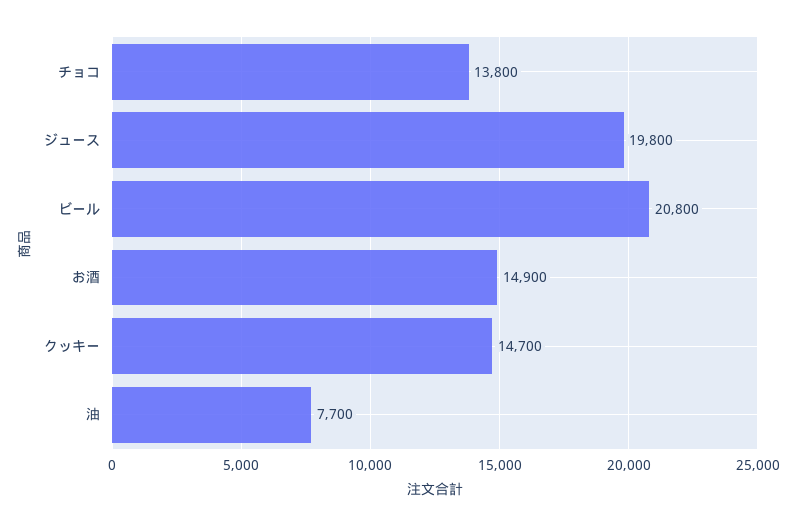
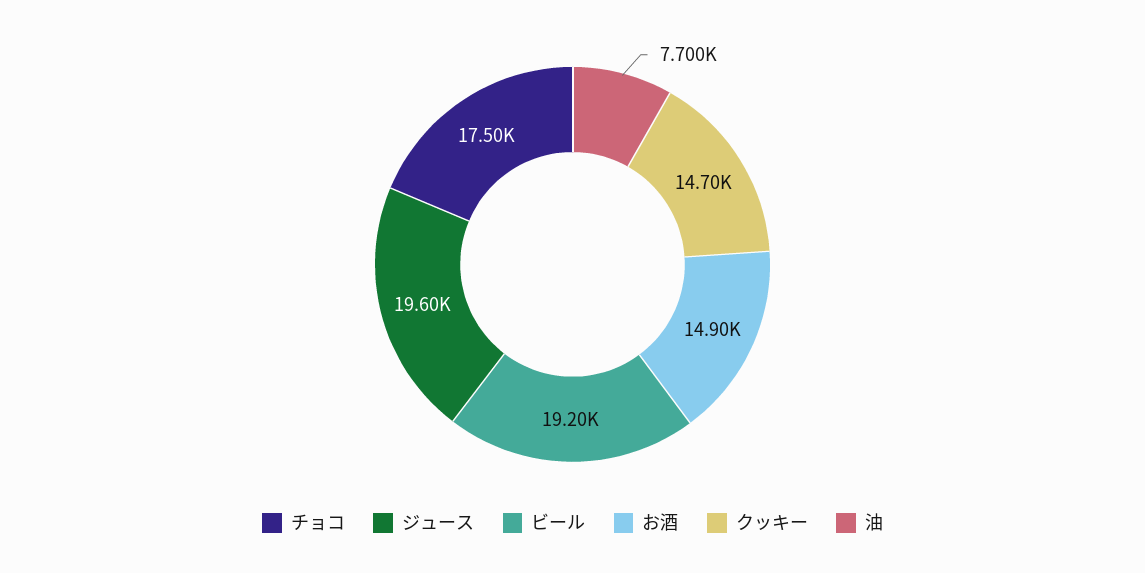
  {
-   "チョコ": 13800,
+   "チョコ": 17500,
-   "ジュース": 19800,
+   "ジュース": 19600,
-   "ビール": 20800,
+   "ビール": 19200,
    "お酒": 14900,
    "クッキー": 14700,
    "油": 7700
  }

